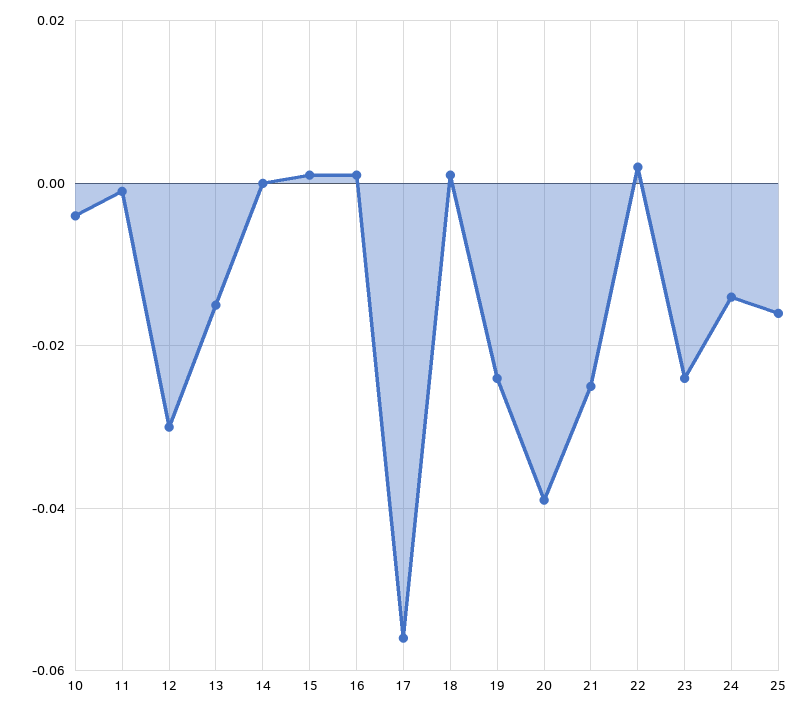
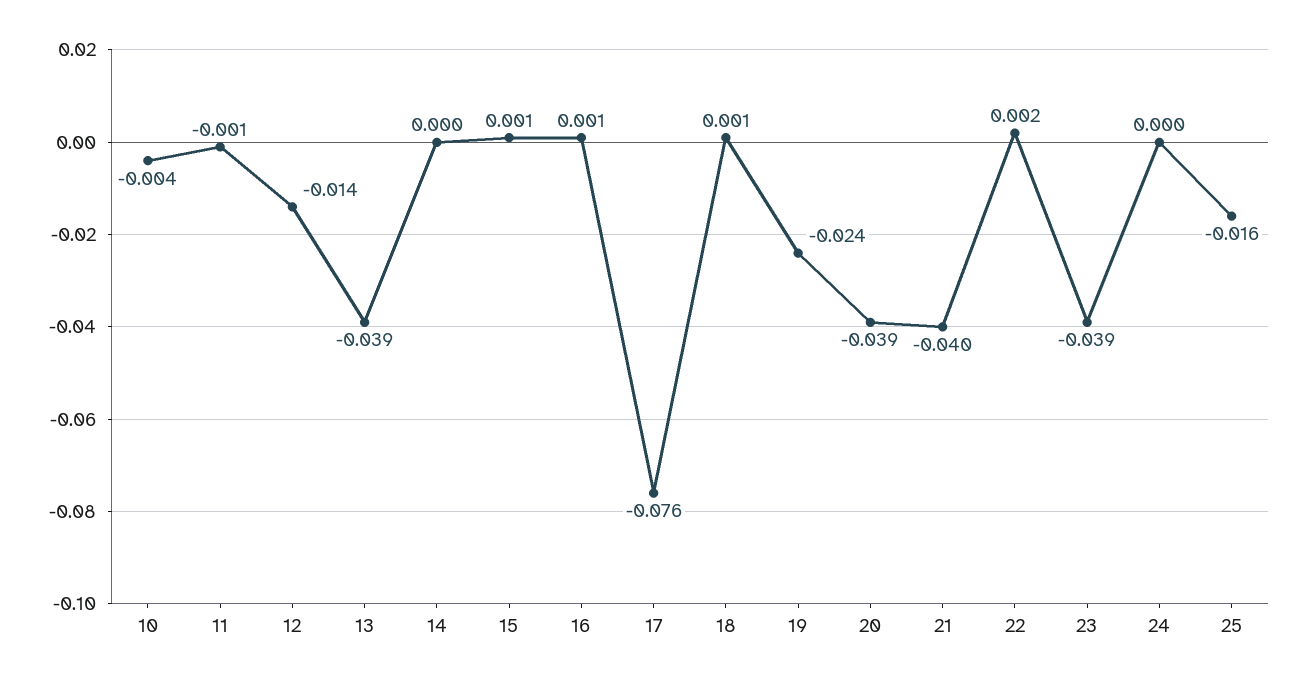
  {
    "10": -0.004,
    "11": -0.001,
-   "12": -0.03,
+   "12": -0.014,
-   "13": -0.015,
+   "13": -0.039,
    "14": 0,
    "15": 0.001,
    "16": 0.001,
-   "17": -0.055,
+   "17": -0.076,
    "18": 0.001,
    "19": -0.024,
    "20": -0.039,
-   "21": -0.025,
+   "21": -0.04,
    "22": 0.002,
-   "23": -0.025,
+   "23": -0.039,
-   "24": -0.015,
+   "24": 0,
    "25": -0.016
  }

